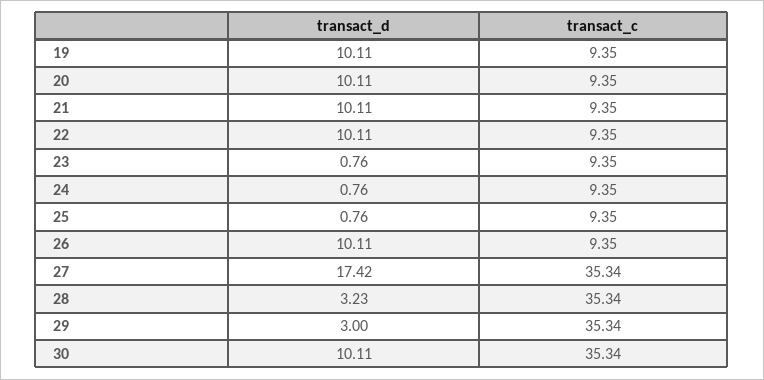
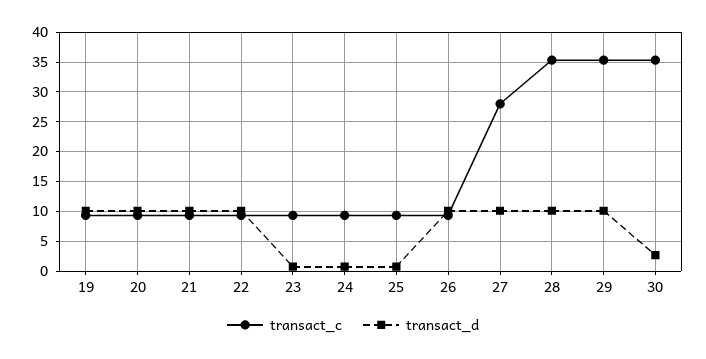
  {
    "transact_d": {
      "19": 10.11,
      "20": 10.11,
      "21": 10.11,
      "22": 10.11,
      "23": 0.76,
      "24": 0.76,
      "25": 0.76,
      "26": 10.11,
-     "27": 17.42,
+     "27": 10,
-     "28": 3.23,
+     "28": 10,
-     "29": 3,
+     "29": 10,
-     "30": 10.11
+     "30": 2.5
    },
    "transact_c": {
      "19": 9.35,
      "20": 9.35,
      "21": 9.35,
      "22": 9.35,
      "23": 9.35,
      "24": 9.35,
      "25": 9.35,
      "26": 9.35,
-     "27": 35.34,
+     "27": 27.5,
      "28": 35.34,
      "29": 35.34,
      "30": 35.34
    }
  }

